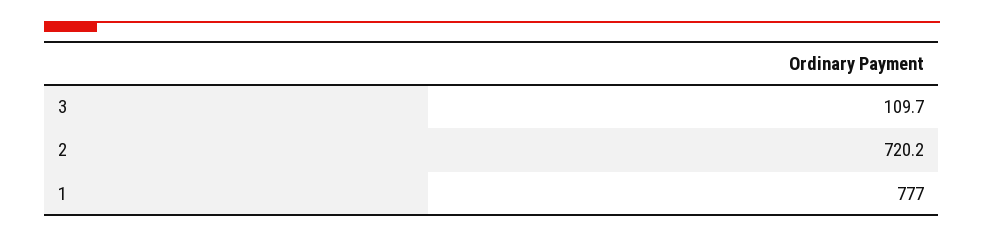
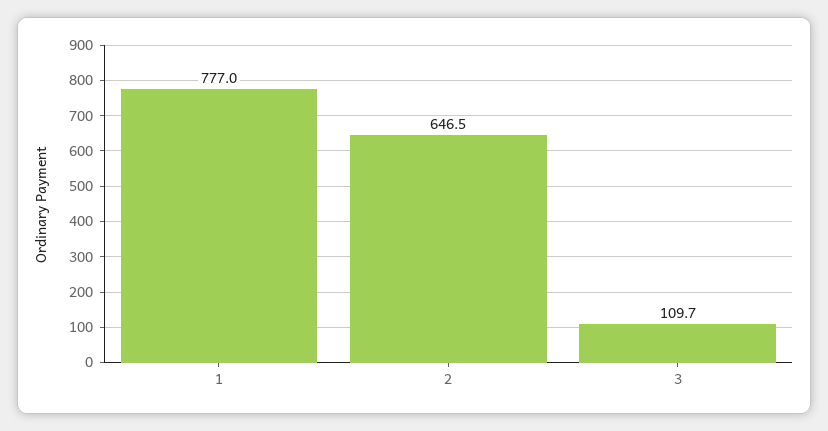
  {
    "3": 109.7,
-   "2": 720.2,
+   "2": 646.5,
    "1": 777
  }

